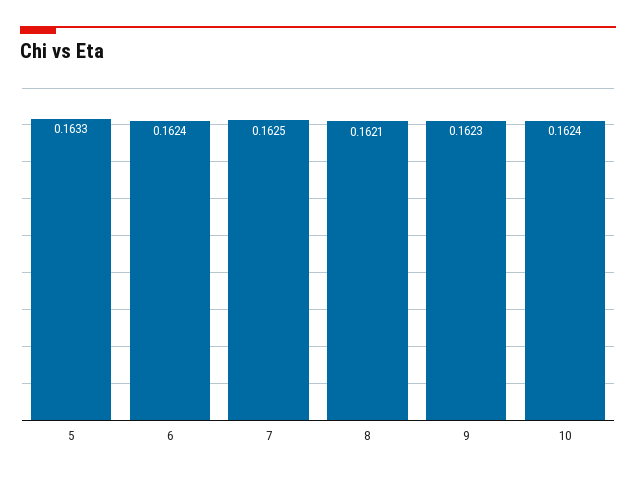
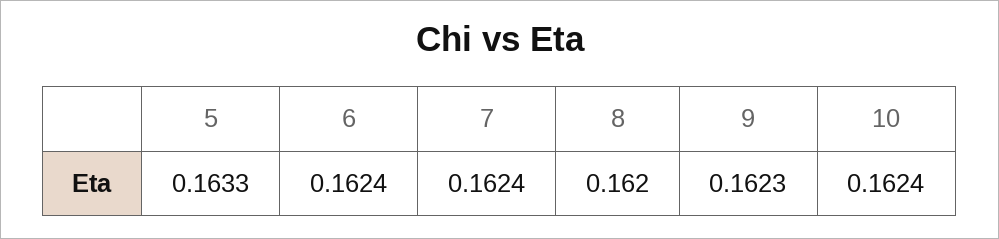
  {
    "5": 0.1633,
    "6": 0.1624,
-   "7": 0.1625,
+   "7": 0.1624,
-   "8": 0.1621,
+   "8": 0.162,
    "9": 0.1623,
    "10": 0.1624
  }

